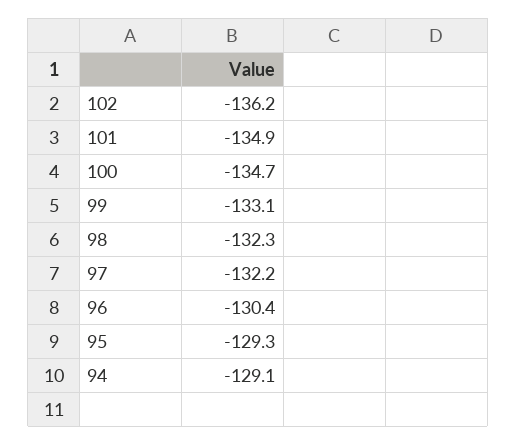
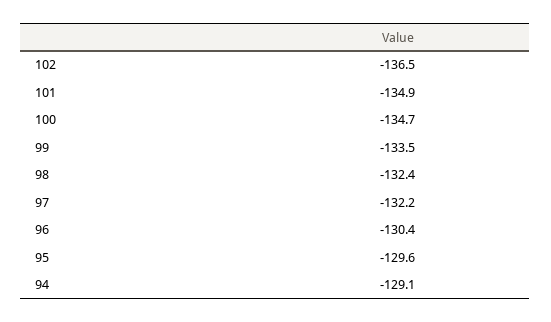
  {
-   "102": -136.2,
+   "102": -136.5,
    "101": -134.9,
    "100": -134.7,
-   "99": -133.1,
+   "99": -133.5,
-   "98": -132.3,
+   "98": -132.4,
    "97": -132.2,
    "96": -130.4,
-   "95": -129.3,
+   "95": -129.6,
    "94": -129.1
  }

